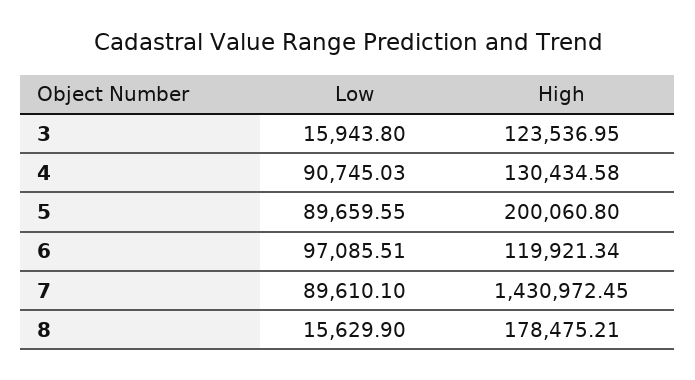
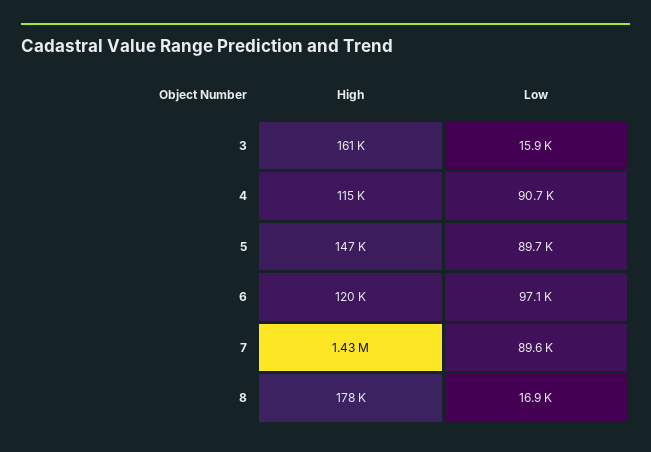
  {
    "Low": {
      "3": 15943.8,
      "4": 90745.03,
      "5": 89659.55,
      "6": 97085.51,
      "7": 89610.1,
-     "8": 15629.9
+     "8": 16900
    },
    "High": {
-     "3": 123536.95,
+     "3": 161000,
-     "4": 130434.58,
+     "4": 115000,
-     "5": 200060.8,
+     "5": 147000,
      "6": 119921.34,
      "7": 1430972.45,
      "8": 178475.21
    }
  }

